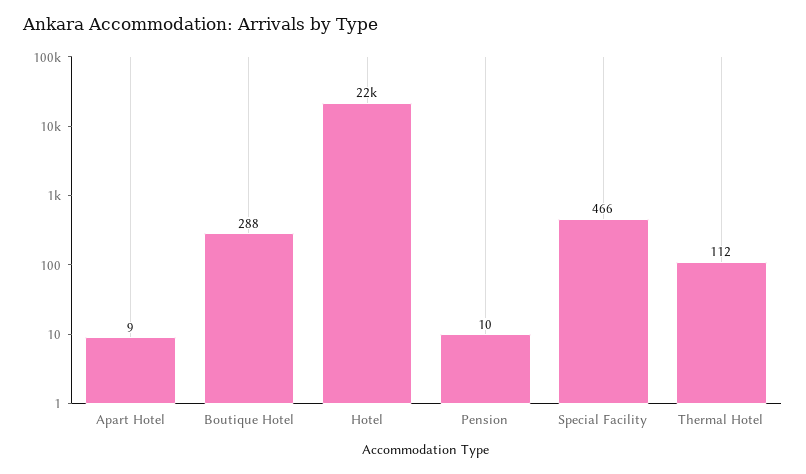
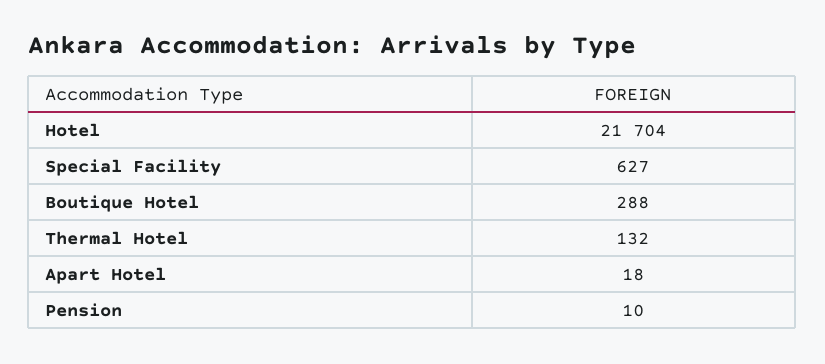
  {
-   "Apart Hotel": 9,
+   "Apart Hotel": 18,
    "Boutique Hotel": 288,
    "Hotel": 21704,
    "Pension": 10,
-   "Special Facility": 466,
+   "Special Facility": 627,
-   "Thermal Hotel": 112
+   "Thermal Hotel": 132
  }

